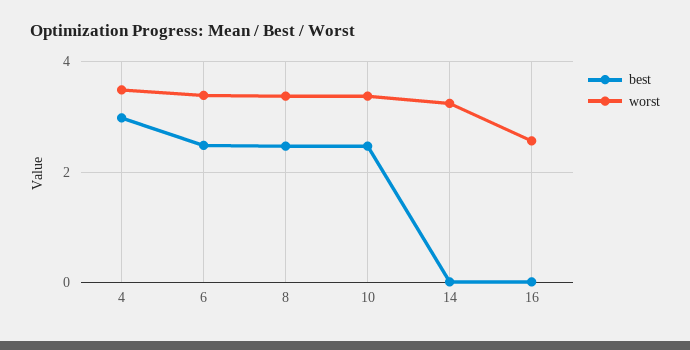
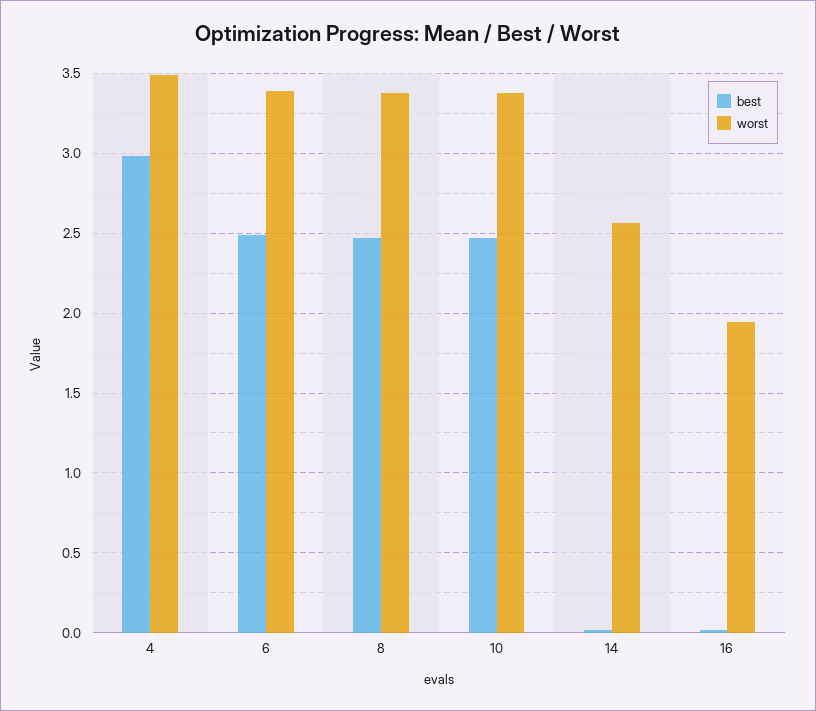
  {
    "best": {
      "4": 3,
      "6": 2.5,
      "8": 2.45,
      "10": 2.45,
      "14": 0,
      "16": 0
    },
    "worst": {
      "4": 3.5,
      "6": 3.4,
      "8": 3.4,
      "10": 3.4,
-     "14": 3.2,
+     "14": 2.55,
-     "16": 2.6
+     "16": 1.95
    }
  }

